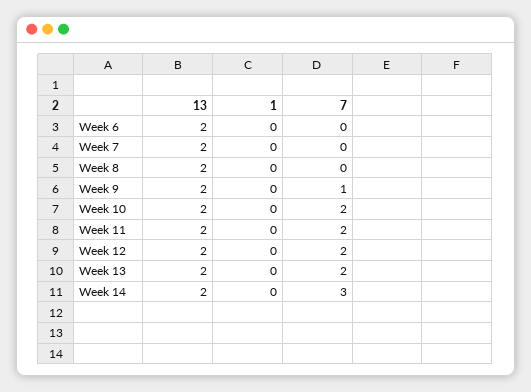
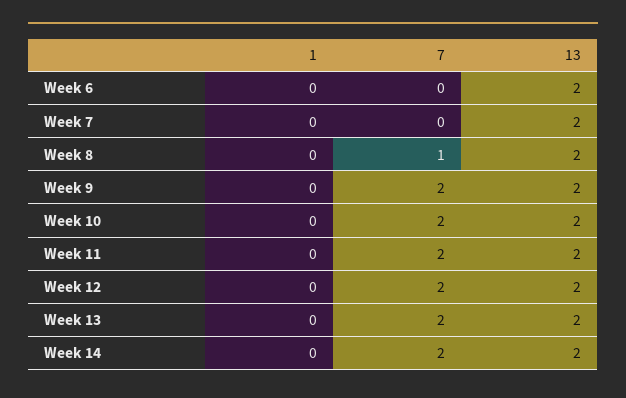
  {
    "13": {
      "Week 6": 2,
      "Week 7": 2,
      "Week 8": 2,
      "Week 9": 2,
      "Week 10": 2,
      "Week 11": 2,
      "Week 12": 2,
      "Week 13": 2,
      "Week 14": 2
    },
    "1": {
      "Week 6": 0,
      "Week 7": 0,
      "Week 8": 0,
      "Week 9": 0,
      "Week 10": 0,
      "Week 11": 0,
      "Week 12": 0,
      "Week 13": 0,
      "Week 14": 0
    },
    "7": {
      "Week 6": 0,
      "Week 7": 0,
-     "Week 8": 0,
+     "Week 8": 1,
-     "Week 9": 1,
+     "Week 9": 2,
      "Week 10": 2,
      "Week 11": 2,
      "Week 12": 2,
      "Week 13": 2,
-     "Week 14": 3
+     "Week 14": 2
    }
  }

